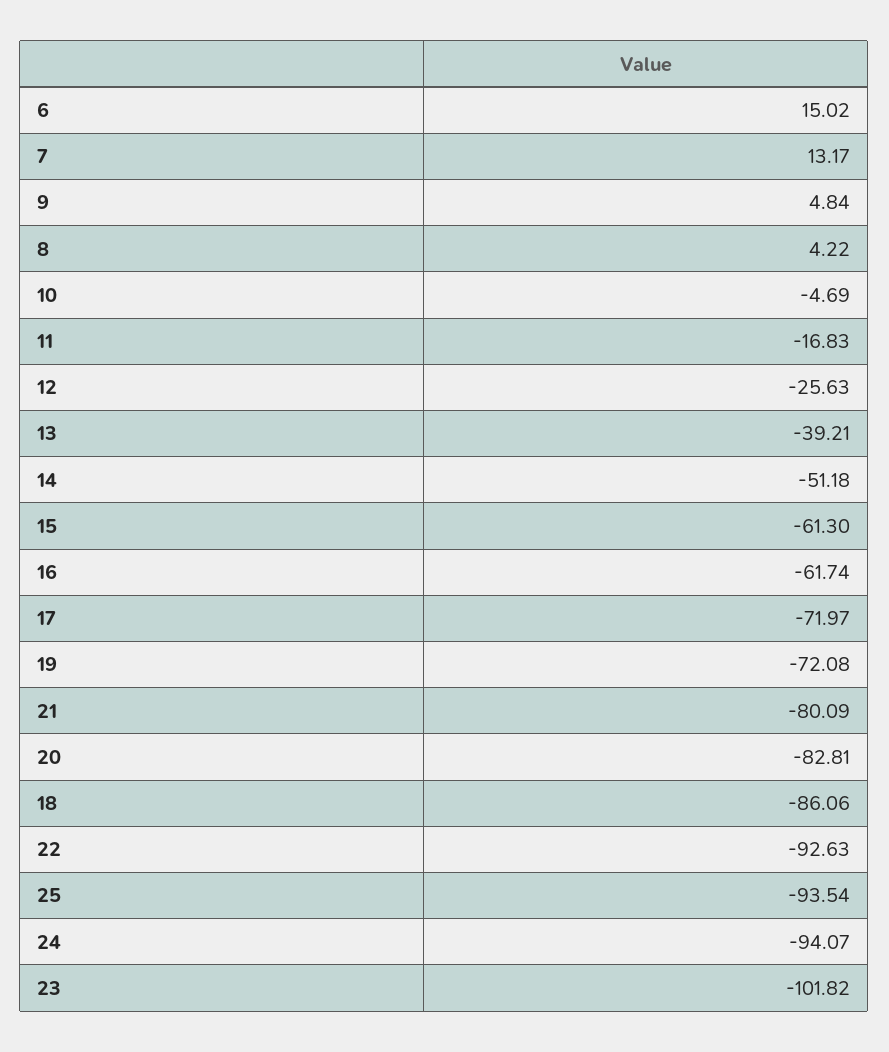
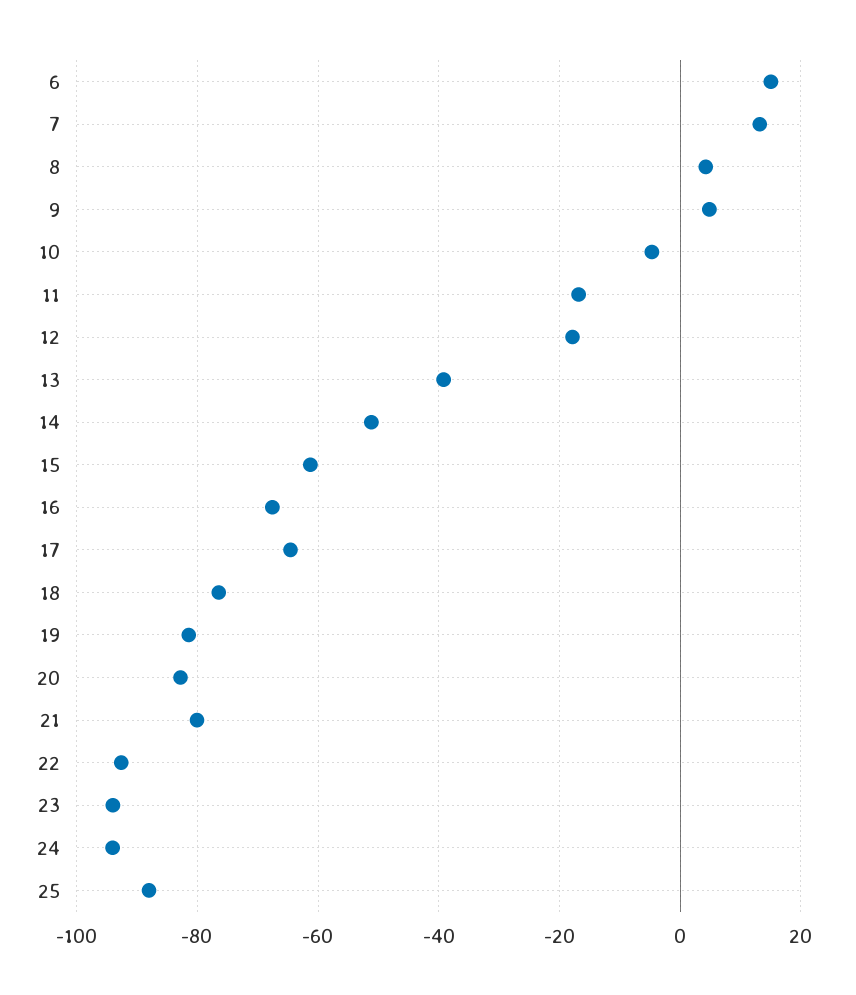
  {
    "6": 15.02,
    "7": 13.17,
    "9": 4.84,
    "8": 4.22,
    "10": -4.69,
    "11": -16.83,
-   "12": -25.63,
+   "12": -18,
    "13": -39.21,
    "14": -51.18,
    "15": -61.3,
-   "16": -61.74,
+   "16": -68,
-   "17": -71.97,
+   "17": -64,
-   "19": -72.08,
+   "19": -82,
    "21": -80.09,
    "20": -82.81,
-   "18": -86.06,
+   "18": -76,
    "22": -92.63,
-   "25": -93.54,
+   "25": -88,
    "24": -94.07,
-   "23": -101.82
+   "23": -94
  }

